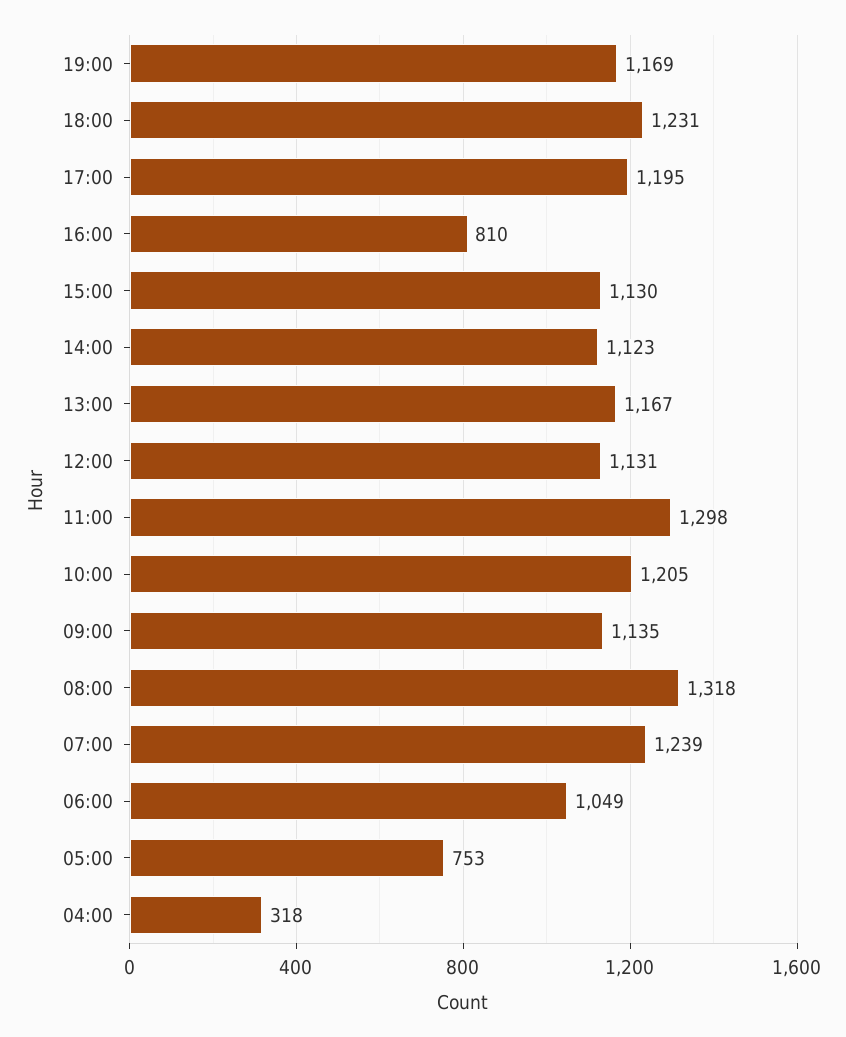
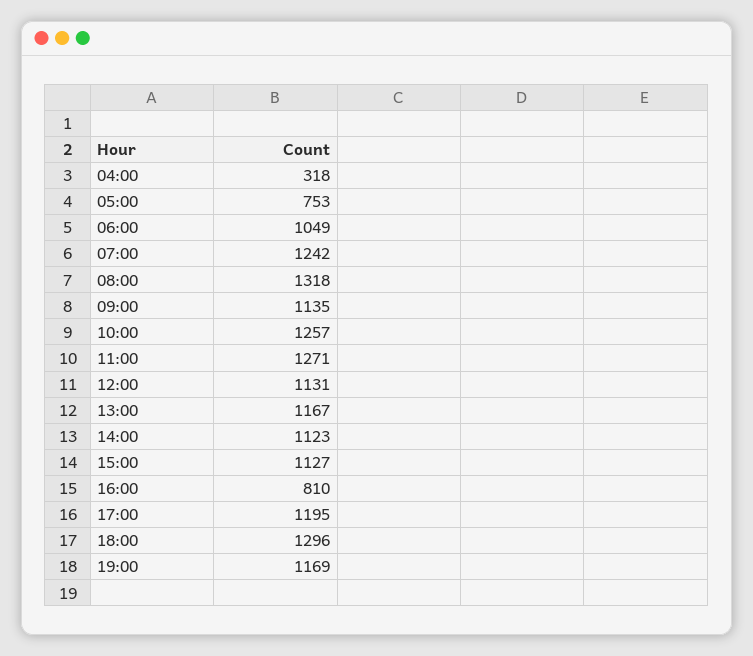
  {
    "19:00": 1169,
-   "18:00": 1231,
+   "18:00": 1296,
    "17:00": 1195,
    "16:00": 810,
-   "15:00": 1130,
+   "15:00": 1127,
    "14:00": 1123,
    "13:00": 1167,
    "12:00": 1131,
-   "11:00": 1298,
+   "11:00": 1271,
-   "10:00": 1205,
+   "10:00": 1257,
    "09:00": 1135,
    "08:00": 1318,
-   "07:00": 1239,
+   "07:00": 1242,
    "06:00": 1049,
    "05:00": 753,
    "04:00": 318
  }

